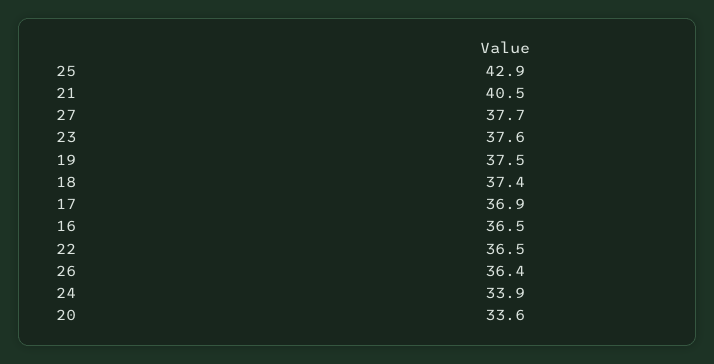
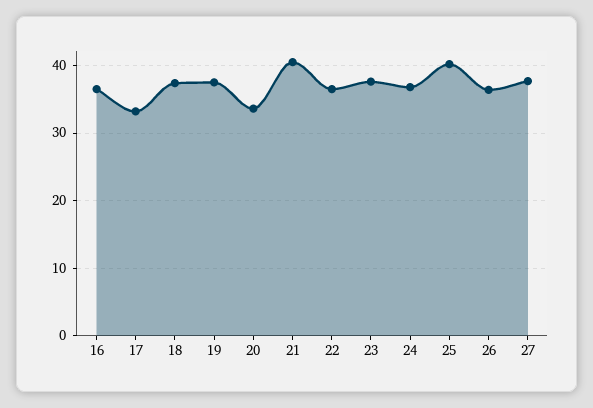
  {
-   "25": 42.9,
+   "25": 40,
    "21": 40.5,
    "27": 37.7,
    "23": 37.6,
    "19": 37.5,
    "18": 37.4,
-   "17": 36.9,
+   "17": 33,
    "16": 36.5,
    "22": 36.5,
    "26": 36.4,
-   "24": 33.9,
+   "24": 37,
    "20": 33.6
  }

